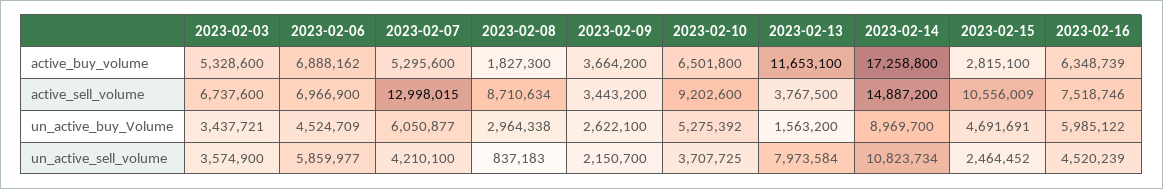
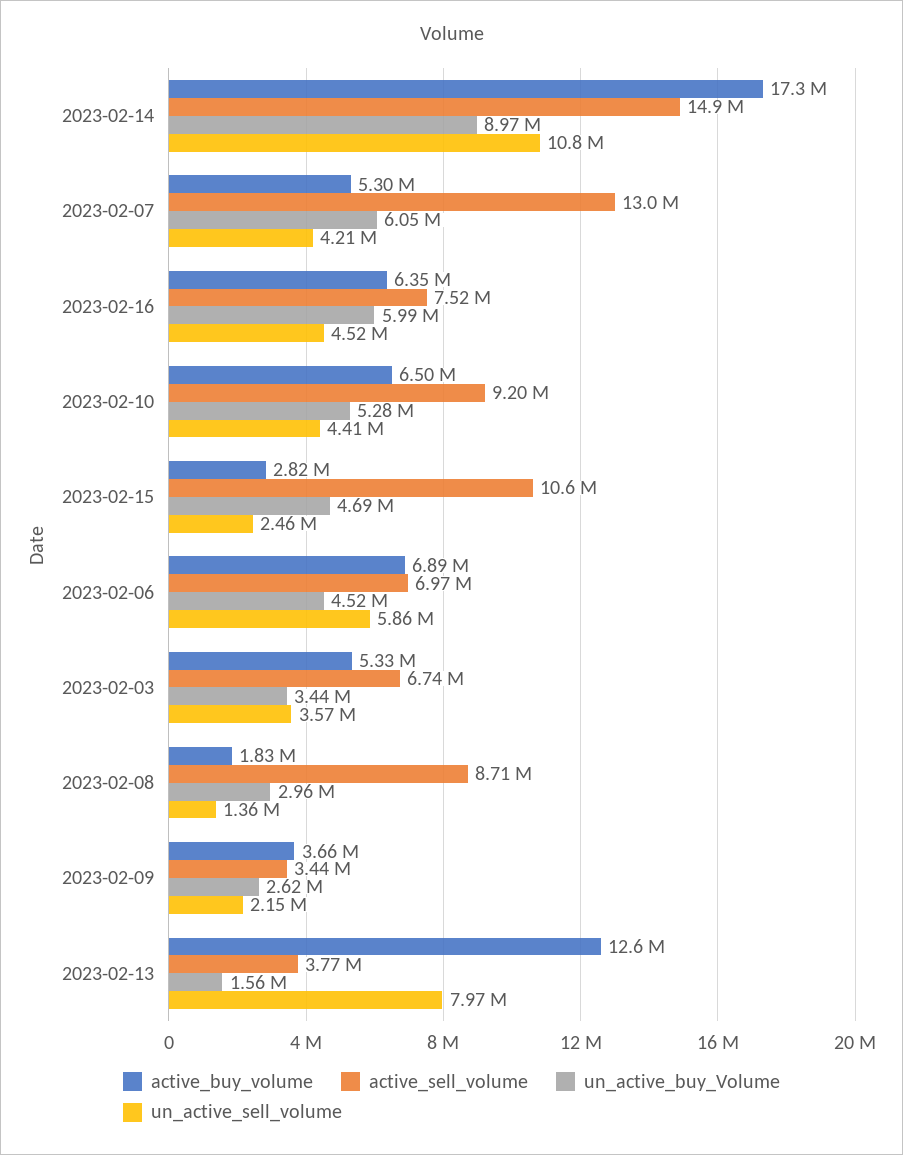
  {
    "active_buy_volume": {
      "2023-02-03": 5328600,
      "2023-02-06": 6888162,
      "2023-02-07": 5295600,
      "2023-02-08": 1827300,
      "2023-02-09": 3664200,
      "2023-02-10": 6501800,
-     "2023-02-13": 11653100,
+     "2023-02-13": 12600000,
      "2023-02-14": 17258800,
      "2023-02-15": 2815100,
      "2023-02-16": 6348739
    },
    "active_sell_volume": {
      "2023-02-03": 6737600,
      "2023-02-06": 6966900,
      "2023-02-07": 12998015,
      "2023-02-08": 8710634,
      "2023-02-09": 3443200,
      "2023-02-10": 9202600,
      "2023-02-13": 3767500,
      "2023-02-14": 14887200,
      "2023-02-15": 10556009,
      "2023-02-16": 7518746
    },
    "un_active_buy_Volume": {
      "2023-02-03": 3437721,
      "2023-02-06": 4524709,
      "2023-02-07": 6050877,
      "2023-02-08": 2964338,
      "2023-02-09": 2622100,
      "2023-02-10": 5275392,
      "2023-02-13": 1563200,
      "2023-02-14": 8969700,
      "2023-02-15": 4691691,
      "2023-02-16": 5985122
    },
    "un_active_sell_volume": {
      "2023-02-03": 3574900,
      "2023-02-06": 5859977,
      "2023-02-07": 4210100,
-     "2023-02-08": 837183,
+     "2023-02-08": 1360000,
      "2023-02-09": 2150700,
-     "2023-02-10": 3707725,
+     "2023-02-10": 4410000,
      "2023-02-13": 7973584,
      "2023-02-14": 10823734,
      "2023-02-15": 2464452,
      "2023-02-16": 4520239
    }
  }

